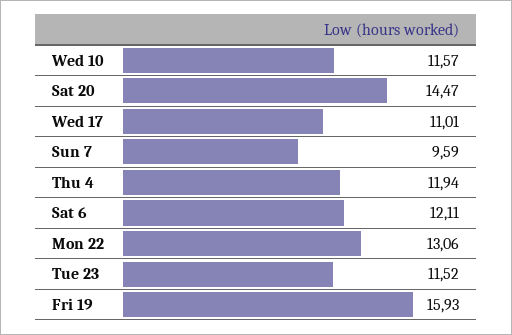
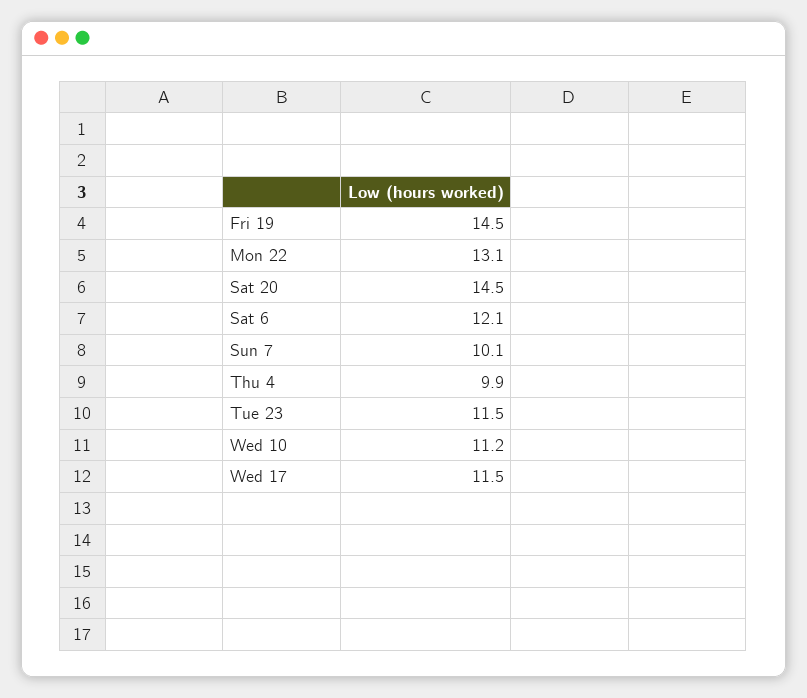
  {
-   "Wed 10": 11.57,
+   "Wed 10": 11.2,
    "Sat 20": 14.47,
-   "Wed 17": 11.01,
+   "Wed 17": 11.5,
-   "Sun 7": 9.59,
+   "Sun 7": 10.1,
-   "Thu 4": 11.94,
+   "Thu 4": 9.9,
    "Sat 6": 12.11,
    "Mon 22": 13.06,
    "Tue 23": 11.52,
-   "Fri 19": 15.93
+   "Fri 19": 14.5
  }

